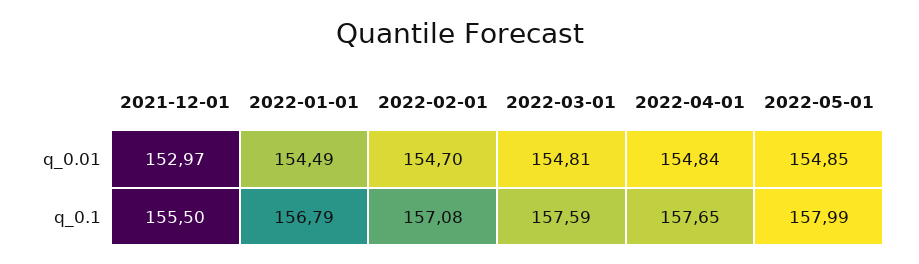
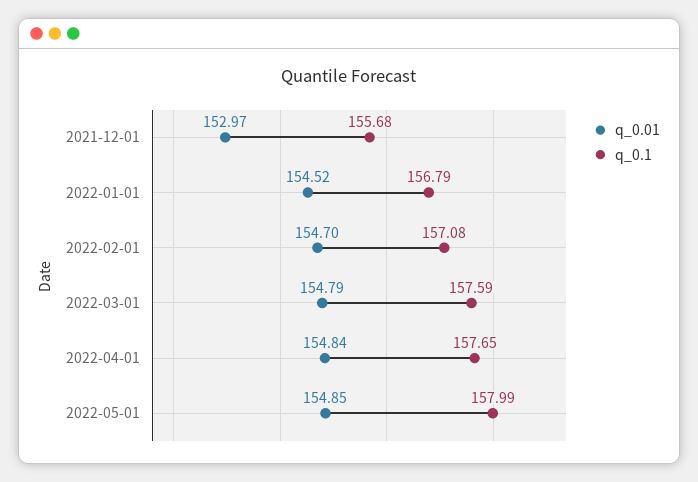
  {
    "q_0.01": {
      "2021-12-01": 152.97,
-     "2022-01-01": 154.49,
+     "2022-01-01": 154.52,
      "2022-02-01": 154.7,
-     "2022-03-01": 154.81,
+     "2022-03-01": 154.79,
      "2022-04-01": 154.84,
      "2022-05-01": 154.85
    },
    "q_0.1": {
-     "2021-12-01": 155.5,
+     "2021-12-01": 155.68,
      "2022-01-01": 156.79,
      "2022-02-01": 157.08,
      "2022-03-01": 157.59,
      "2022-04-01": 157.65,
      "2022-05-01": 157.99
    }
  }

